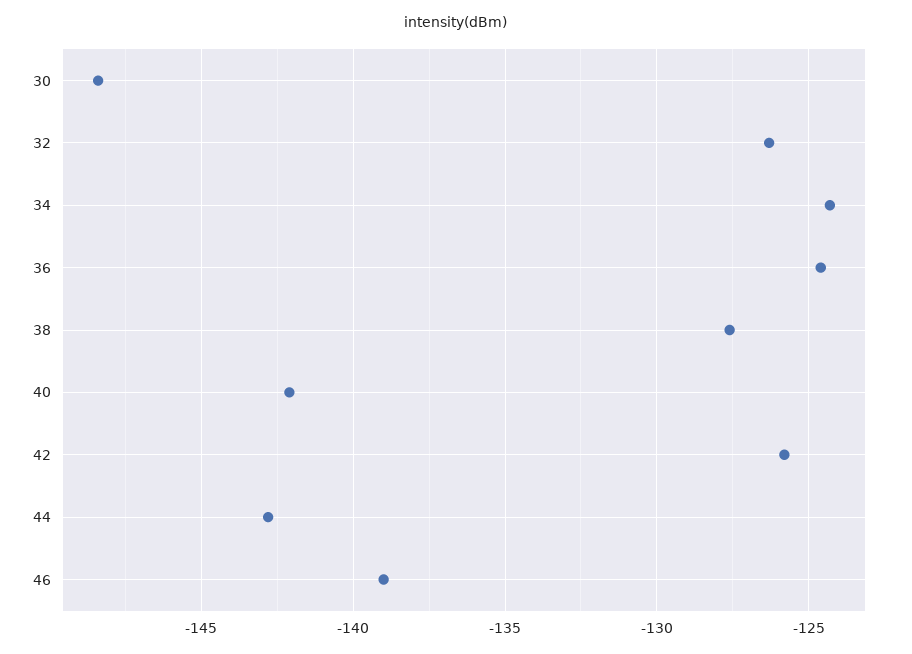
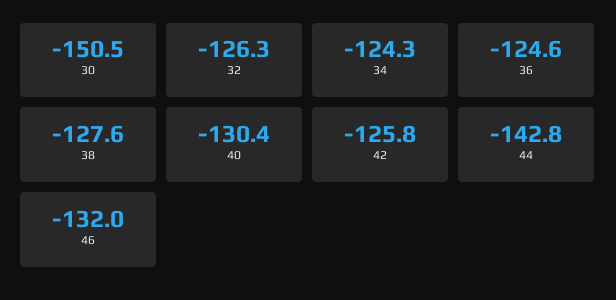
  {
-   "30": -148.5,
+   "30": -150.5,
    "32": -126.3,
    "34": -124.3,
    "36": -124.6,
    "38": -127.6,
-   "40": -142,
+   "40": -130.4,
    "42": -125.8,
    "44": -142.8,
-   "46": -139
+   "46": -132
  }

